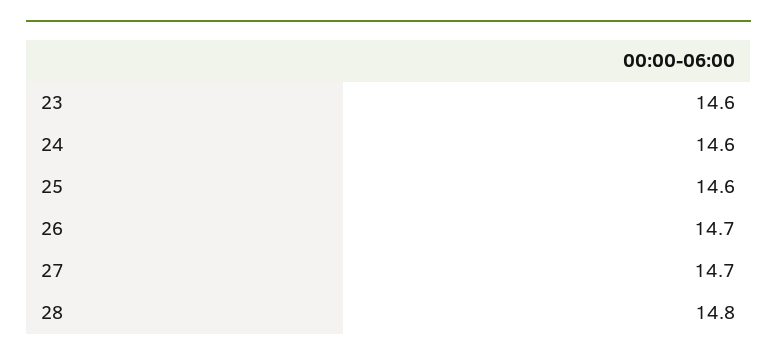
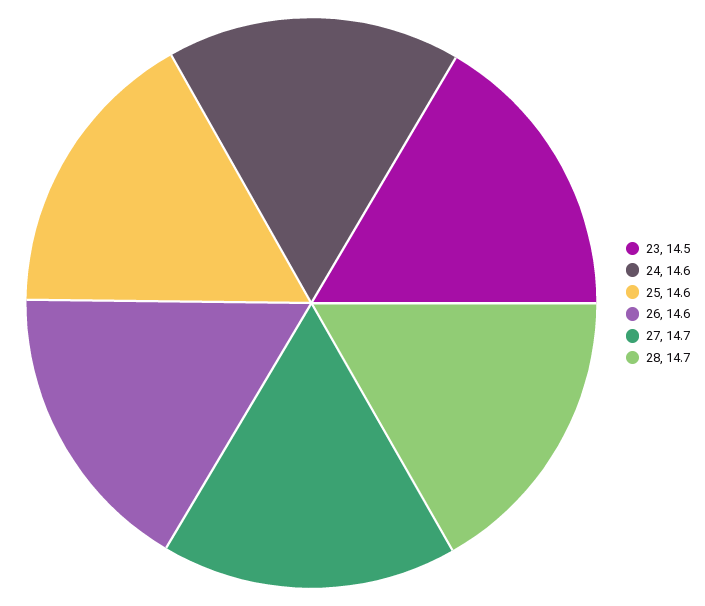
  {
-   "23": 14.6,
+   "23": 14.5,
    "24": 14.6,
    "25": 14.6,
-   "26": 14.7,
+   "26": 14.6,
    "27": 14.7,
-   "28": 14.8
+   "28": 14.7
  }

